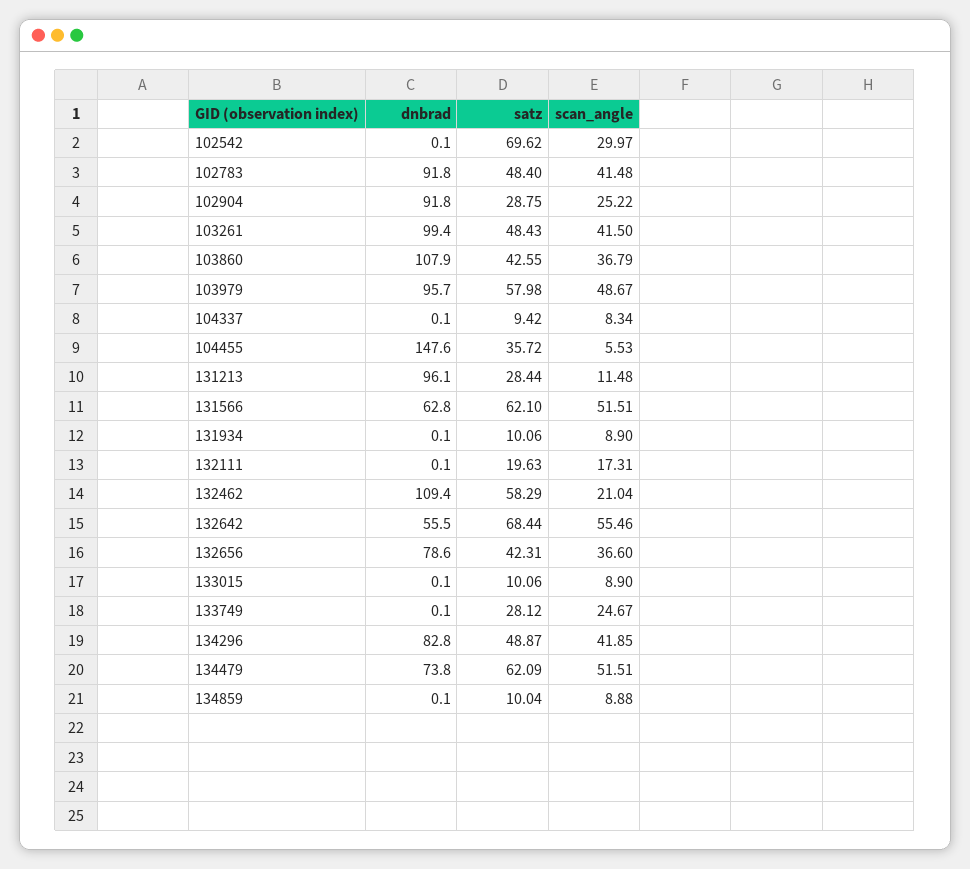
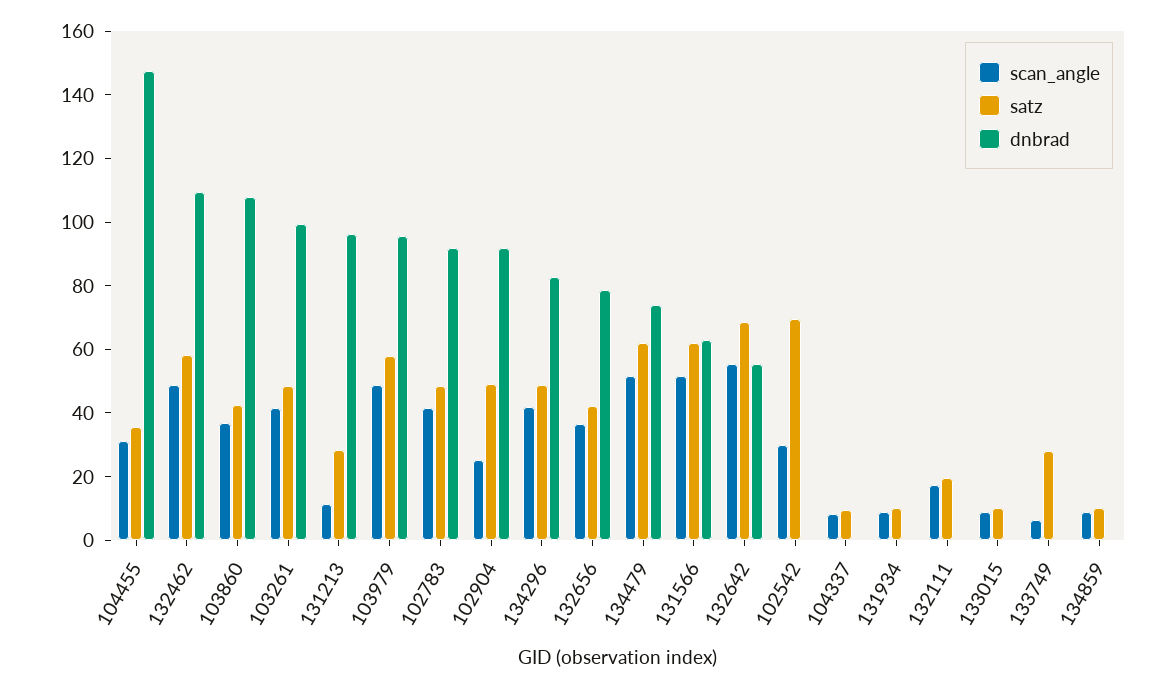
  {
    "dnbrad": {
      "102542": 0.1,
      "102783": 91.8,
      "102904": 91.8,
      "103261": 99.4,
      "103860": 107.9,
      "103979": 95.7,
      "104337": 0.1,
      "104455": 147.6,
      "131213": 96.1,
      "131566": 62.8,
      "131934": 0.1,
      "132111": 0.1,
      "132462": 109.4,
      "132642": 55.5,
      "132656": 78.6,
      "133015": 0.1,
      "133749": 0.1,
      "134296": 82.8,
      "134479": 73.8,
      "134859": 0.1
    },
    "satz": {
      "102542": 69.62,
      "102783": 48.4,
-     "102904": 28.75,
+     "102904": 50,
      "103261": 48.43,
      "103860": 42.55,
      "103979": 57.98,
      "104337": 9.42,
      "104455": 35.72,
      "131213": 28.44,
      "131566": 62.1,
      "131934": 10.06,
      "132111": 19.63,
      "132462": 58.29,
      "132642": 68.44,
      "132656": 42.31,
      "133015": 10.06,
      "133749": 28.12,
      "134296": 48.87,
      "134479": 62.09,
      "134859": 10.04
    },
    "scan_angle": {
      "102542": 29.97,
      "102783": 41.48,
      "102904": 25.22,
      "103261": 41.5,
      "103860": 36.79,
      "103979": 48.67,
      "104337": 8.34,
-     "104455": 5.53,
+     "104455": 30,
      "131213": 11.48,
      "131566": 51.51,
      "131934": 8.9,
      "132111": 17.31,
-     "132462": 21.04,
+     "132462": 50,
      "132642": 55.46,
      "132656": 36.6,
      "133015": 8.9,
-     "133749": 24.67,
+     "133749": 5,
      "134296": 41.85,
      "134479": 51.51,
      "134859": 8.88
    }
  }

